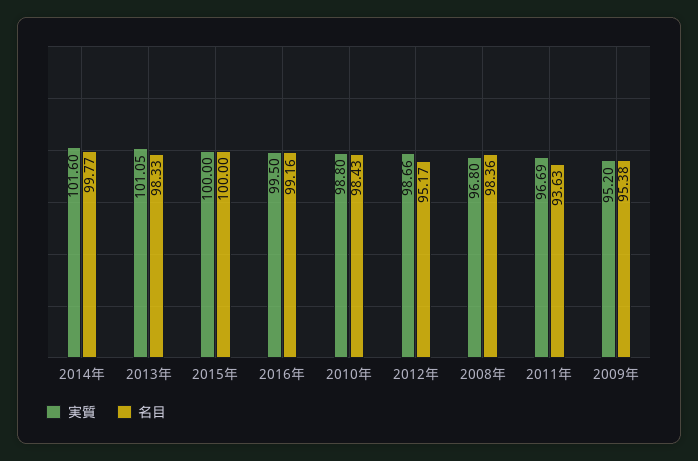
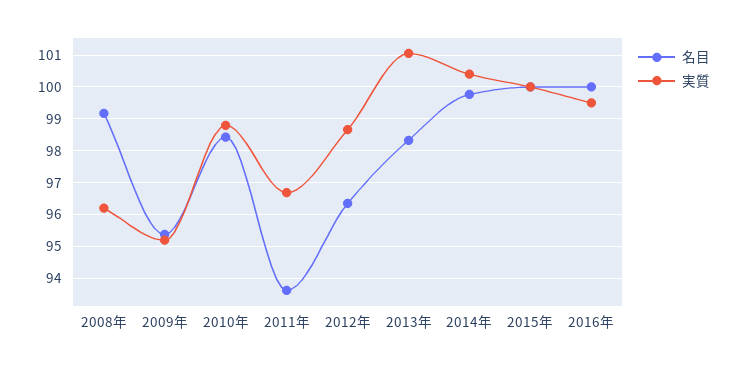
  {
    "実質": {
-     "2014年": 101.6,
+     "2014年": 100.4,
      "2013年": 101.05,
      "2015年": 100,
      "2016年": 99.5,
      "2010年": 98.8,
      "2012年": 98.66,
-     "2008年": 96.8,
+     "2008年": 96.2,
      "2011年": 96.69,
      "2009年": 95.2
    },
    "名目": {
      "2014年": 99.77,
      "2013年": 98.33,
      "2015年": 100,
-     "2016年": 99.16,
+     "2016年": 100,
      "2010年": 98.43,
-     "2012年": 95.17,
+     "2012年": 96.4,
-     "2008年": 98.36,
+     "2008年": 99.2,
      "2011年": 93.63,
      "2009年": 95.38
    }
  }

